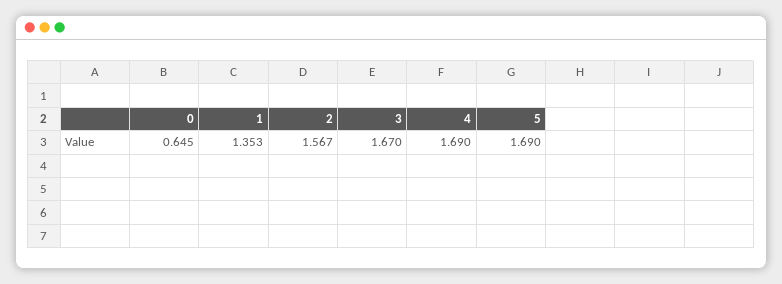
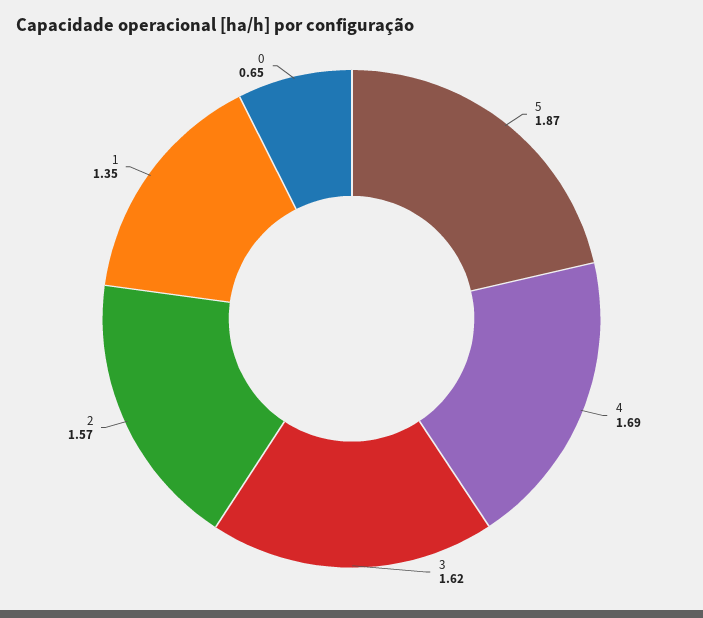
  {
    "0": 0.645,
    "1": 1.353,
    "2": 1.567,
-   "3": 1.67,
+   "3": 1.62,
    "4": 1.69,
-   "5": 1.69
+   "5": 1.87
  }

